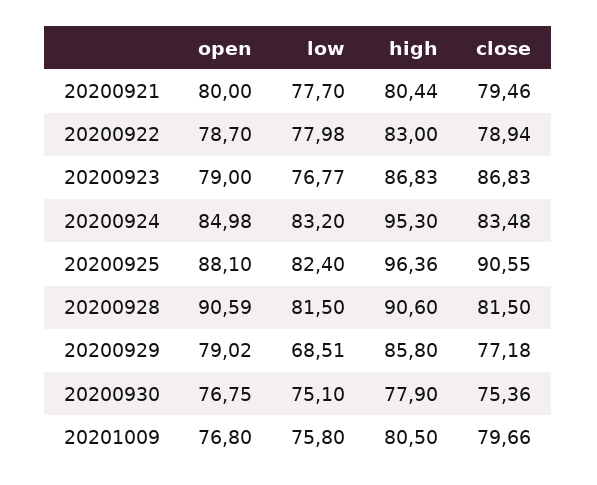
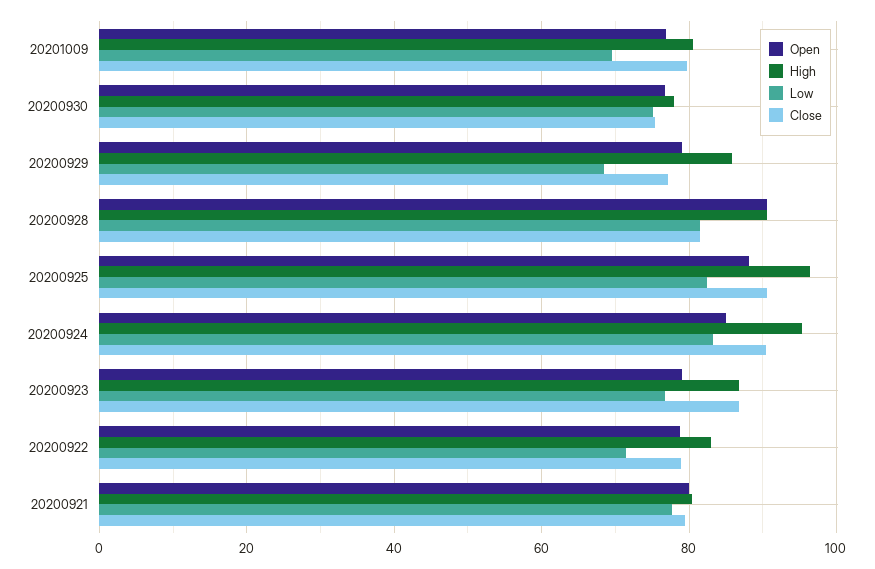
  {
    "open": {
      "20200921": 80,
      "20200922": 78.7,
      "20200923": 79,
      "20200924": 84.98,
      "20200925": 88.1,
      "20200928": 90.59,
      "20200929": 79.02,
      "20200930": 76.75,
      "20201009": 76.8
    },
    "low": {
      "20200921": 77.7,
-     "20200922": 77.98,
+     "20200922": 72,
      "20200923": 76.77,
      "20200924": 83.2,
      "20200925": 82.4,
      "20200928": 81.5,
      "20200929": 68.51,
      "20200930": 75.1,
-     "20201009": 75.8
+     "20201009": 70
    },
    "high": {
      "20200921": 80.44,
      "20200922": 83,
      "20200923": 86.83,
      "20200924": 95.3,
      "20200925": 96.36,
      "20200928": 90.6,
      "20200929": 85.8,
      "20200930": 77.9,
      "20201009": 80.5
    },
    "close": {
      "20200921": 79.46,
      "20200922": 78.94,
      "20200923": 86.83,
-     "20200924": 83.48,
+     "20200924": 90,
      "20200925": 90.55,
      "20200928": 81.5,
      "20200929": 77.18,
      "20200930": 75.36,
      "20201009": 79.66
    }
  }

